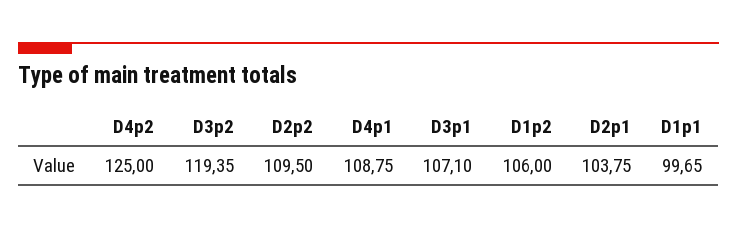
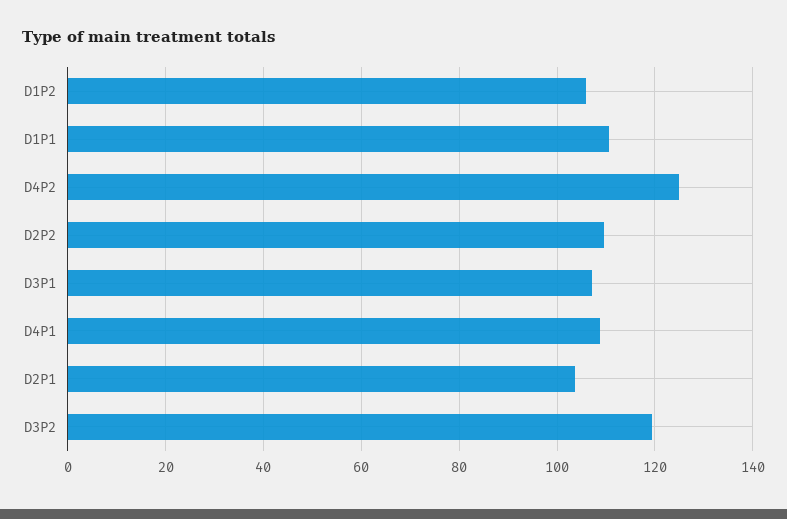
  {
    "D4p2": 125,
    "D3p2": 119.35,
    "D2p2": 109.5,
    "D4p1": 108.75,
    "D3p1": 107.1,
    "D1p2": 106,
    "D2p1": 103.75,
-   "D1p1": 99.65
+   "D1p1": 110
  }

